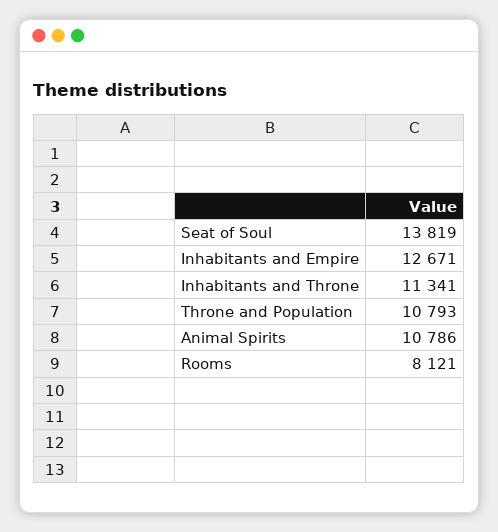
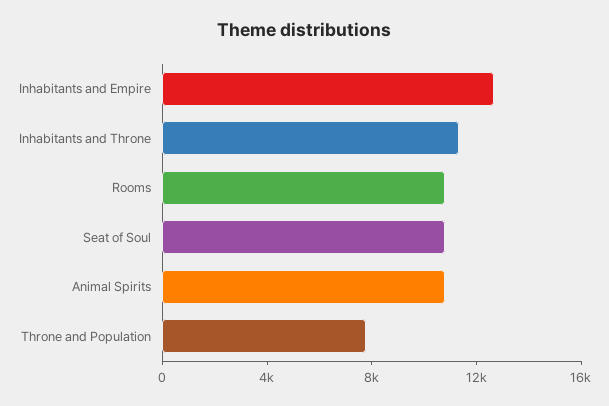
  {
-   "Seat of Soul": 13819,
+   "Seat of Soul": 11000,
    "Inhabitants and Empire": 12671,
    "Inhabitants and Throne": 11341,
-   "Throne and Population": 10793,
+   "Throne and Population": 8000,
    "Animal Spirits": 10786,
-   "Rooms": 8121
+   "Rooms": 11000
  }

